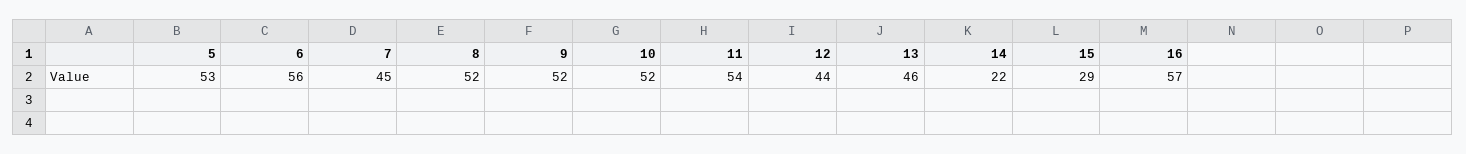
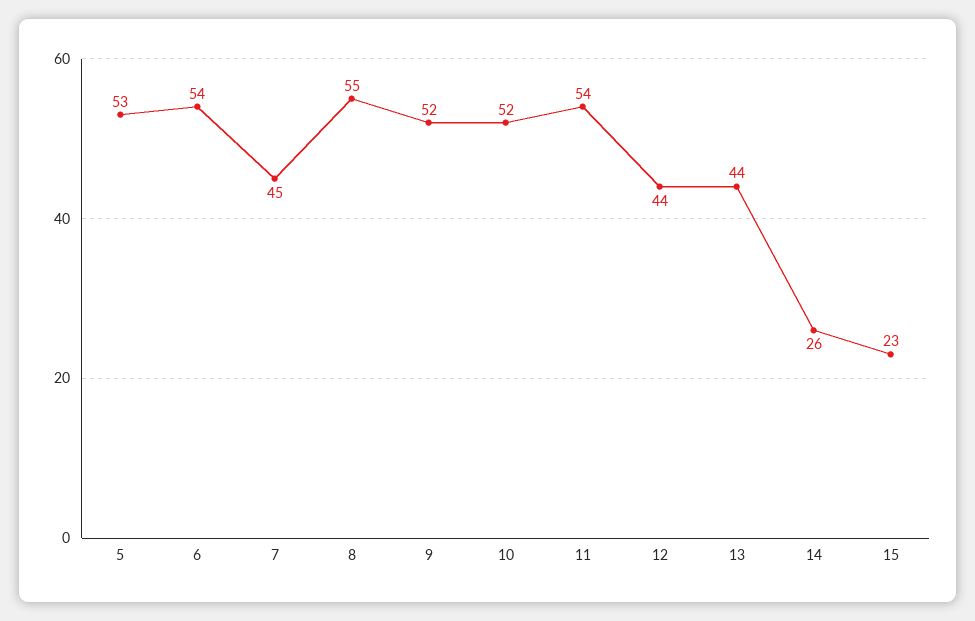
  {
    "5": 53,
-   "6": 56,
+   "6": 54,
    "7": 45,
-   "8": 52,
+   "8": 55,
    "9": 52,
    "10": 52,
    "11": 54,
    "12": 44,
-   "13": 46,
+   "13": 44,
-   "14": 22,
+   "14": 26,
-   "15": 29,
+   "15": 23
-   "16": 57
  }

